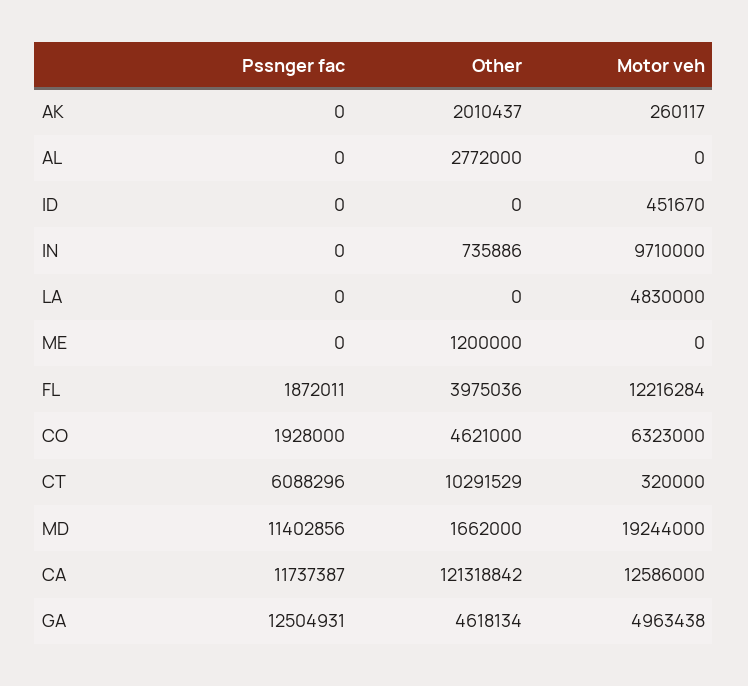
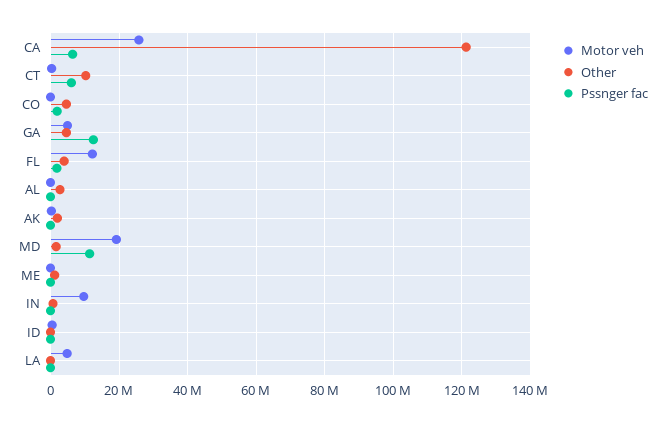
  {
    "Pssnger fac": {
      "AK": 0,
      "AL": 0,
      "ID": 0,
      "IN": 0,
      "LA": 0,
      "ME": 0,
      "FL": 1872011,
      "CO": 1928000,
      "CT": 6088296,
      "MD": 11402856,
-     "CA": 11737387,
+     "CA": 6000000,
      "GA": 12504931
    },
    "Other": {
      "AK": 2010437,
      "AL": 2772000,
      "ID": 0,
      "IN": 735886,
      "LA": 0,
      "ME": 1200000,
      "FL": 3975036,
      "CO": 4621000,
      "CT": 10291529,
      "MD": 1662000,
      "CA": 121318842,
      "GA": 4618134
    },
    "Motor veh": {
      "AK": 260117,
      "AL": 0,
      "ID": 451670,
      "IN": 9710000,
      "LA": 4830000,
      "ME": 0,
      "FL": 12216284,
-     "CO": 6323000,
+     "CO": 0,
      "CT": 320000,
      "MD": 19244000,
-     "CA": 12586000,
+     "CA": 26000000,
      "GA": 4963438
    }
  }

